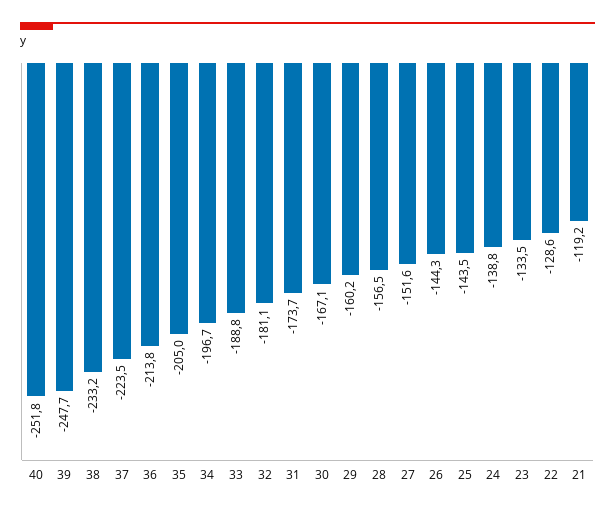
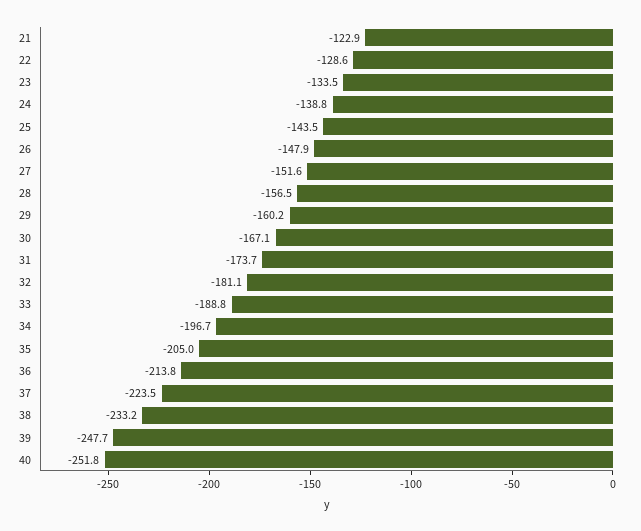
  {
    "40": -251.8,
    "39": -247.7,
    "38": -233.2,
    "37": -223.5,
    "36": -213.8,
    "35": -205,
    "34": -196.7,
    "33": -188.8,
    "32": -181.1,
    "31": -173.7,
    "30": -167.1,
    "29": -160.2,
    "28": -156.5,
    "27": -151.6,
-   "26": -144.3,
+   "26": -147.9,
    "25": -143.5,
    "24": -138.8,
    "23": -133.5,
    "22": -128.6,
-   "21": -119.2
+   "21": -122.9
  }

